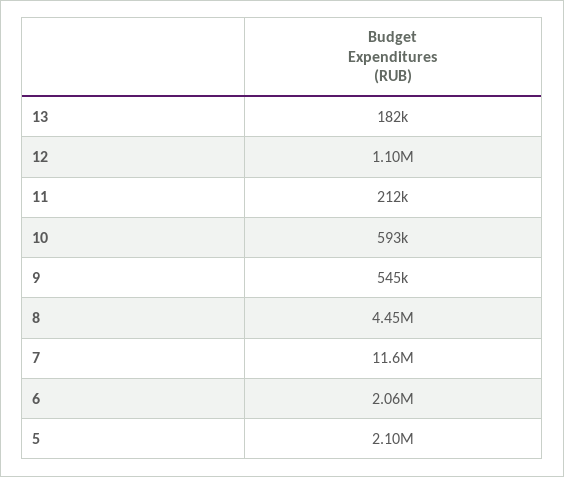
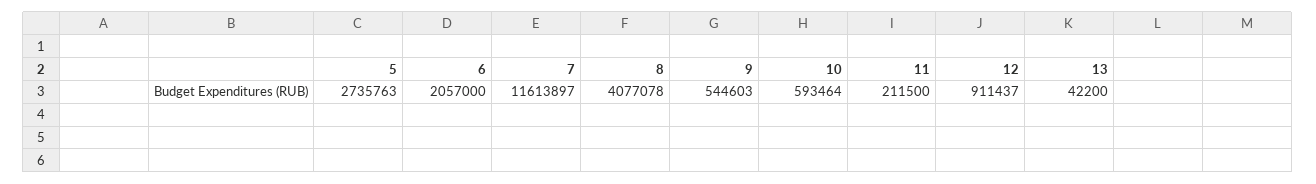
  {
-   "13": 182000,
+   "13": 42200,
-   "12": 1100000,
+   "12": 911437,
    "11": 211500,
    "10": 593464,
    "9": 544603,
-   "8": 4450000,
+   "8": 4077078,
    "7": 11613897,
    "6": 2057000,
-   "5": 2100000
+   "5": 2735763
  }

